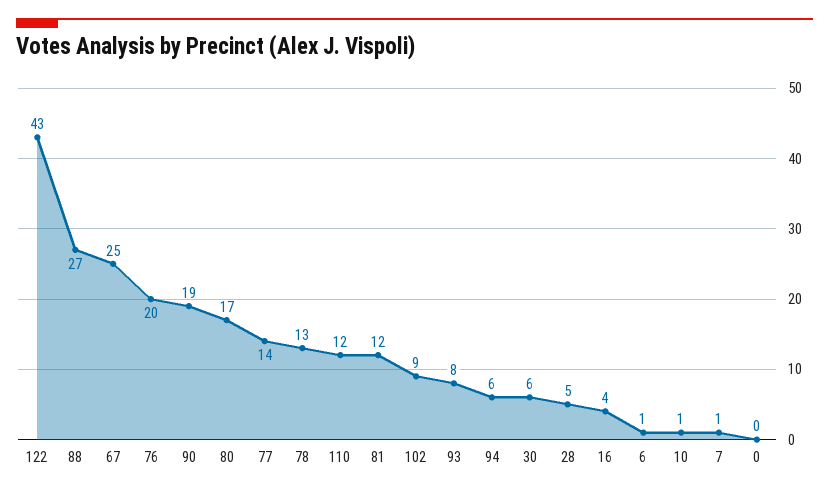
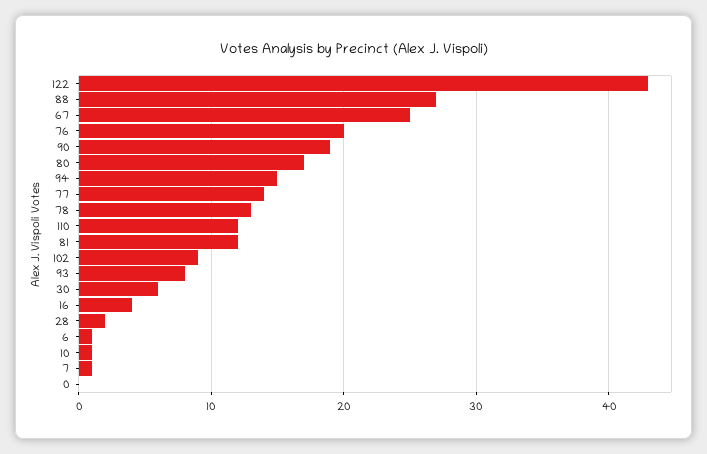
  {
    "122": 43,
    "88": 27,
    "67": 25,
    "76": 20,
    "90": 19,
    "80": 17,
    "77": 14,
    "78": 13,
    "110": 12,
    "81": 12,
    "102": 9,
    "93": 8,
-   "94": 6,
+   "94": 15,
    "30": 6,
-   "28": 5,
+   "28": 2,
    "16": 4,
    "6": 1,
    "10": 1,
    "7": 1,
    "0": 0
  }

